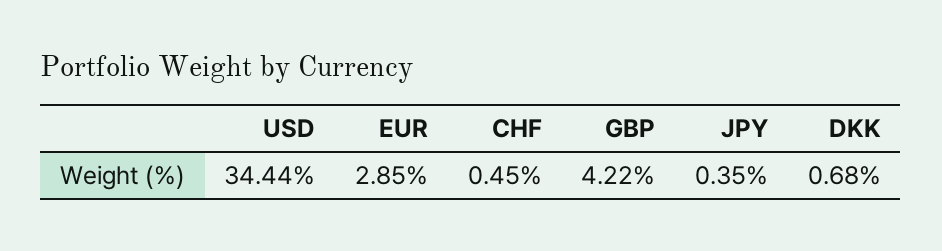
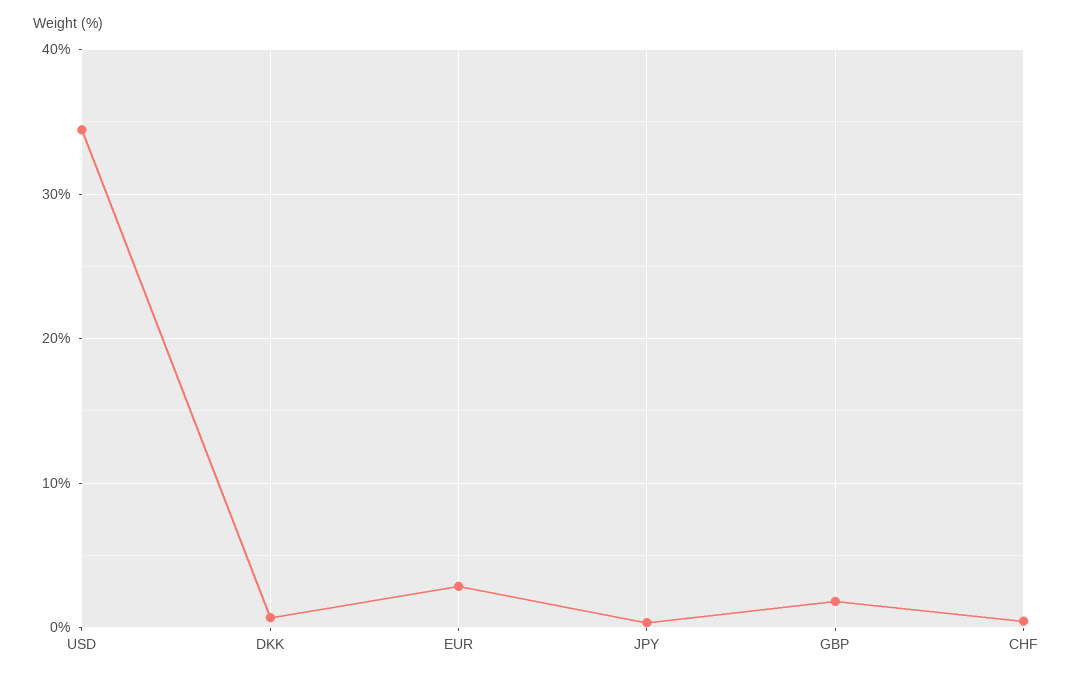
  {
    "USD": 34.44,
    "EUR": 2.85,
    "CHF": 0.45,
-   "GBP": 4.22,
+   "GBP": 2,
    "JPY": 0.35,
    "DKK": 0.68
  }

